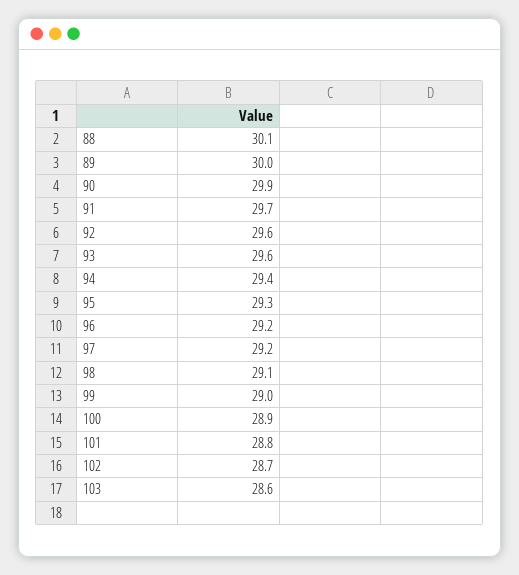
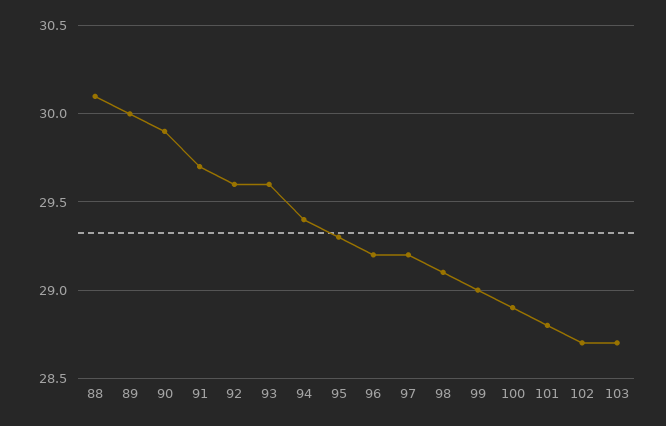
  {
    "88": 30.1,
    "89": 30,
    "90": 29.9,
    "91": 29.7,
    "92": 29.6,
    "93": 29.6,
    "94": 29.4,
    "95": 29.3,
    "96": 29.2,
    "97": 29.2,
    "98": 29.1,
    "99": 29,
    "100": 28.9,
    "101": 28.8,
    "102": 28.7,
-   "103": 28.6
+   "103": 28.7
  }

